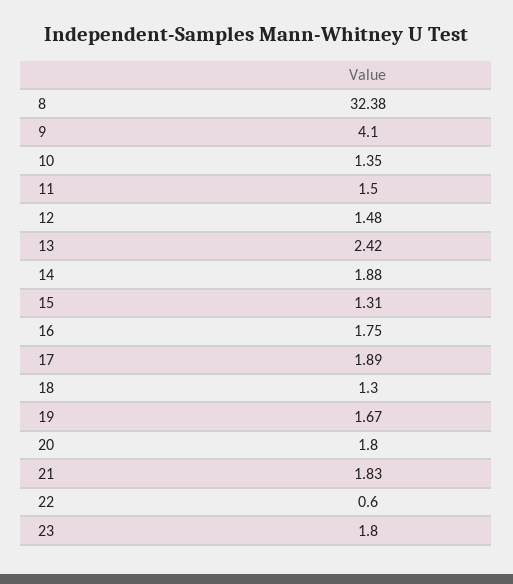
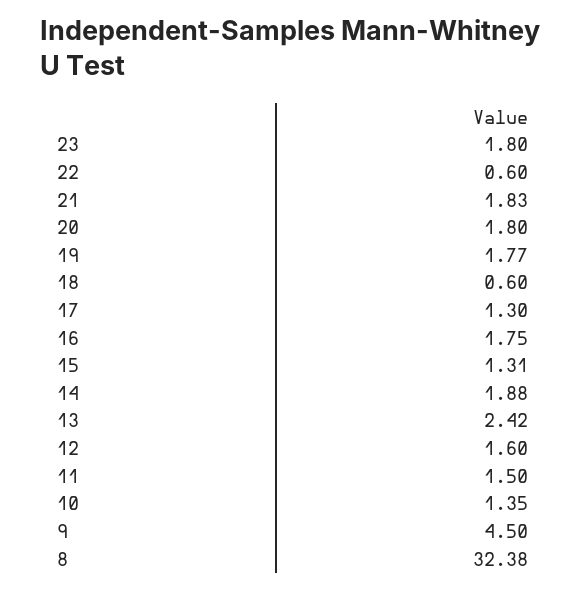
  {
    "8": 32.38,
-   "9": 4.1,
+   "9": 4.5,
    "10": 1.35,
    "11": 1.5,
-   "12": 1.48,
+   "12": 1.6,
    "13": 2.42,
    "14": 1.88,
    "15": 1.31,
    "16": 1.75,
-   "17": 1.89,
+   "17": 1.3,
-   "18": 1.3,
+   "18": 0.6,
-   "19": 1.67,
+   "19": 1.77,
    "20": 1.8,
    "21": 1.83,
    "22": 0.6,
    "23": 1.8
  }

